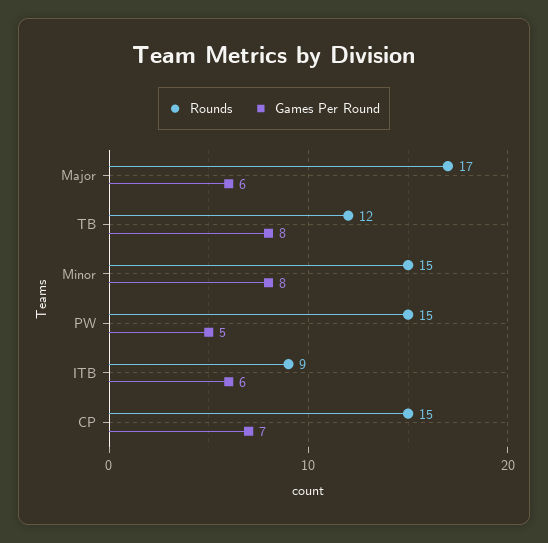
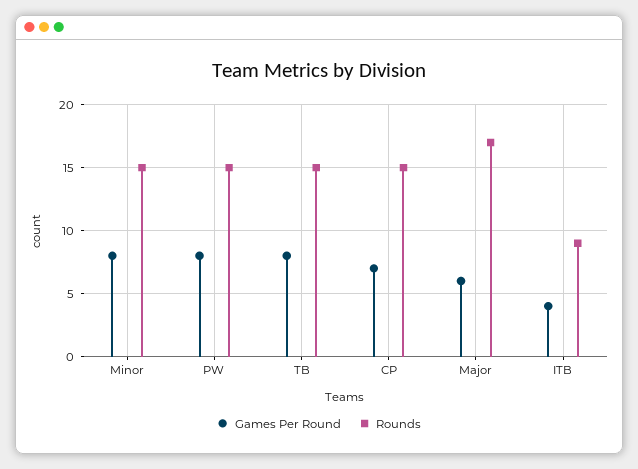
  {
    "Rounds": {
      "Major": 17,
-     "TB": 12,
+     "TB": 15,
      "Minor": 15,
      "PW": 15,
      "ITB": 9,
      "CP": 15
    },
    "Games Per Round": {
      "Major": 6,
      "TB": 8,
      "Minor": 8,
-     "PW": 5,
+     "PW": 8,
-     "ITB": 6,
+     "ITB": 4,
      "CP": 7
    }
  }

